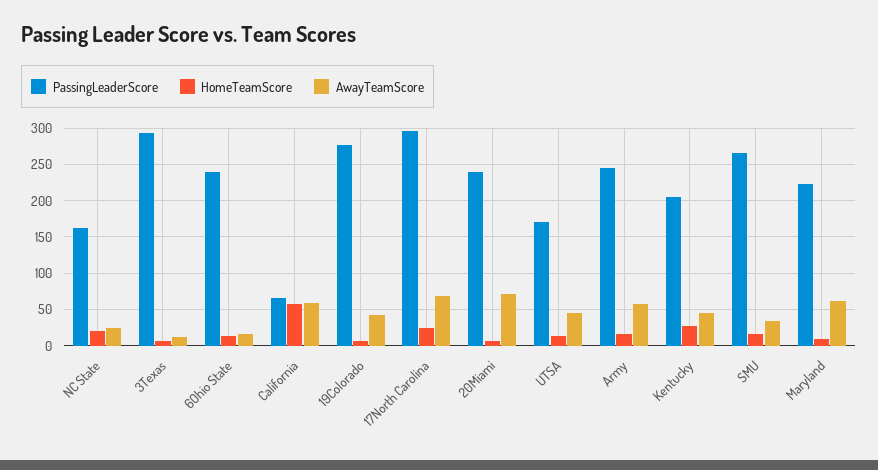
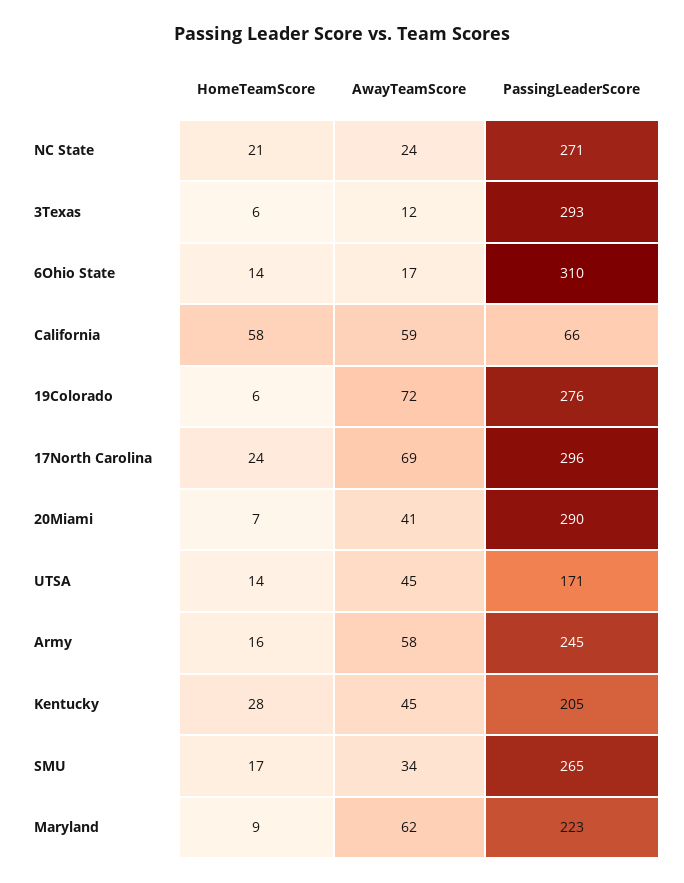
  {
    "PassingLeaderScore": {
-     "NC State": 160,
+     "NC State": 271,
      "3Texas": 293,
-     "6Ohio State": 240,
+     "6Ohio State": 310,
      "California": 66,
      "19Colorado": 276,
      "17North Carolina": 296,
-     "20Miami": 240,
+     "20Miami": 290,
      "UTSA": 171,
      "Army": 245,
      "Kentucky": 205,
      "SMU": 265,
      "Maryland": 223
    },
    "HomeTeamScore": {
      "NC State": 21,
      "3Texas": 6,
      "6Ohio State": 14,
      "California": 58,
      "19Colorado": 6,
      "17North Carolina": 24,
      "20Miami": 7,
      "UTSA": 14,
      "Army": 16,
      "Kentucky": 28,
      "SMU": 17,
      "Maryland": 9
    },
    "AwayTeamScore": {
      "NC State": 24,
      "3Texas": 12,
      "6Ohio State": 17,
      "California": 59,
-     "19Colorado": 40,
+     "19Colorado": 72,
      "17North Carolina": 69,
-     "20Miami": 70,
+     "20Miami": 41,
      "UTSA": 45,
      "Army": 58,
      "Kentucky": 45,
      "SMU": 34,
      "Maryland": 62
    }
  }

